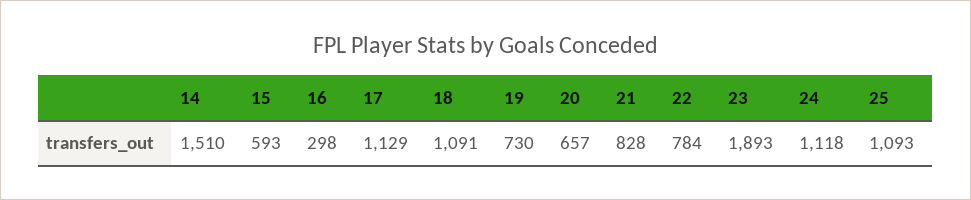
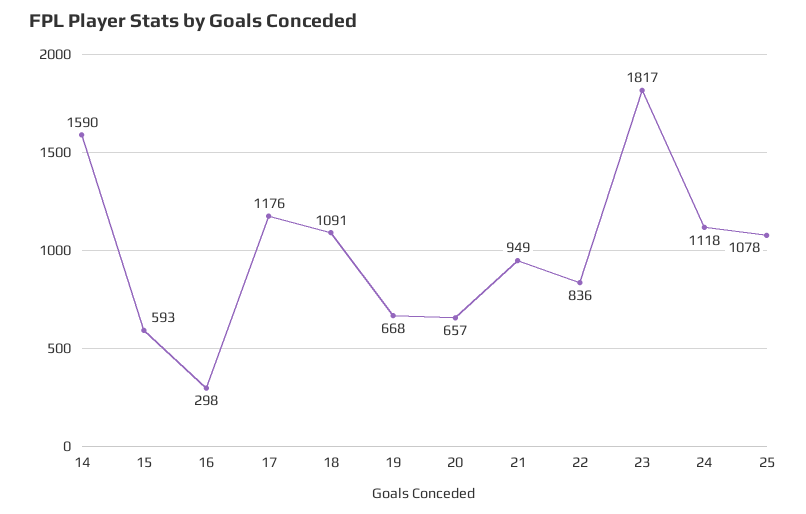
  {
-   "14": 1510,
+   "14": 1590,
    "15": 593,
    "16": 298,
-   "17": 1129,
+   "17": 1176,
    "18": 1091,
-   "19": 730,
+   "19": 668,
    "20": 657,
-   "21": 828,
+   "21": 949,
-   "22": 784,
+   "22": 836,
-   "23": 1893,
+   "23": 1817,
    "24": 1118,
-   "25": 1093
+   "25": 1078
  }

